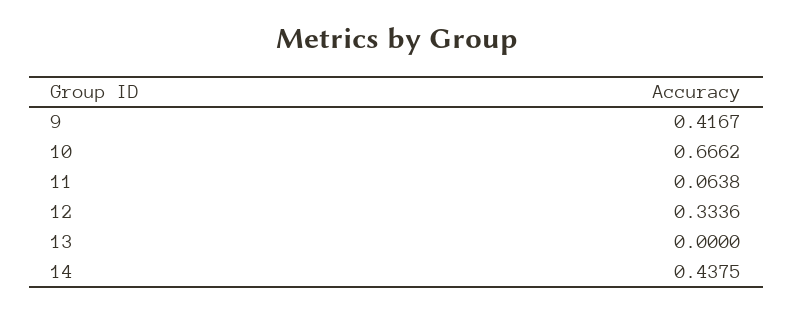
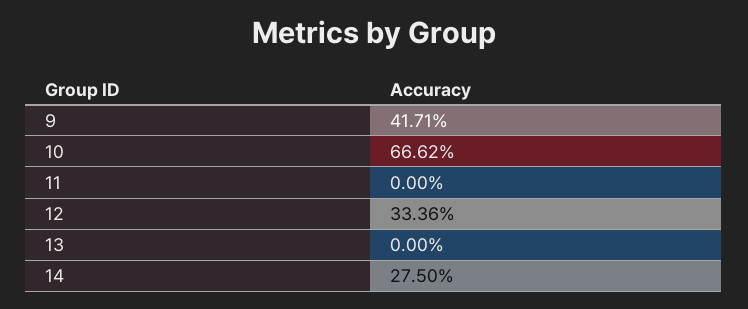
  {
-   "9": 0.4167,
+   "9": 0.4171,
    "10": 0.6662,
-   "11": 0.0638,
+   "11": 0,
    "12": 0.3336,
    "13": 0,
-   "14": 0.4375
+   "14": 0.275
  }

